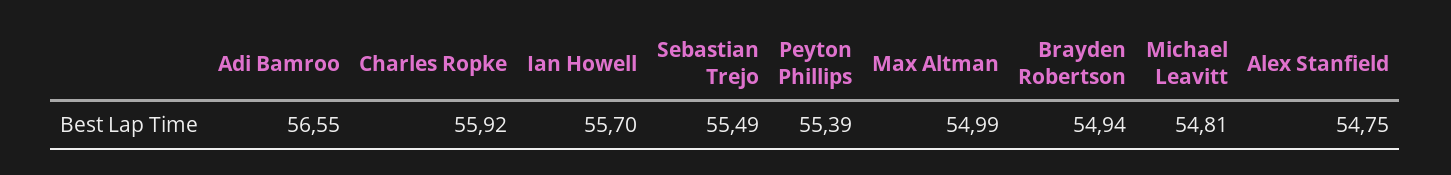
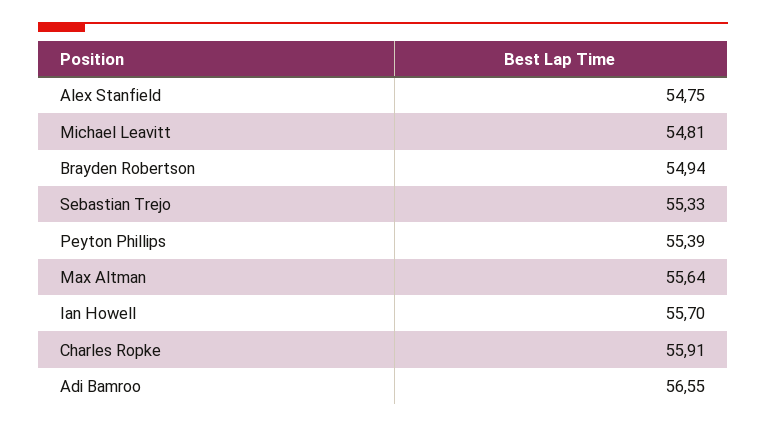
  {
    "Adi Bamroo": 56.55,
-   "Charles Ropke": 55.92,
+   "Charles Ropke": 55.91,
    "Ian Howell": 55.7,
-   "Sebastian Trejo": 55.49,
+   "Sebastian Trejo": 55.33,
    "Peyton Phillips": 55.39,
-   "Max Altman": 54.99,
+   "Max Altman": 55.64,
    "Brayden Robertson": 54.94,
    "Michael Leavitt": 54.81,
    "Alex Stanfield": 54.75
  }

